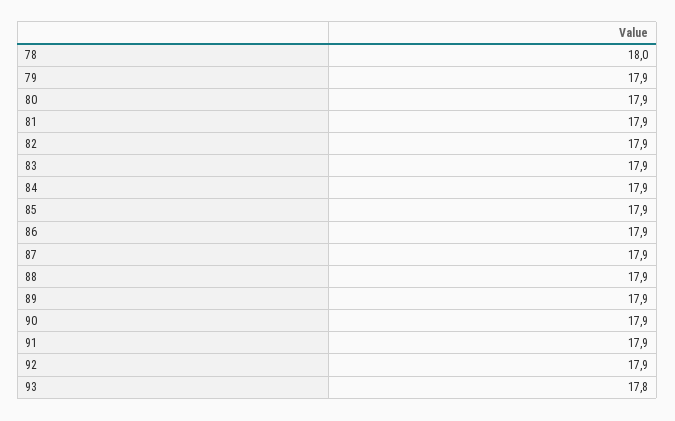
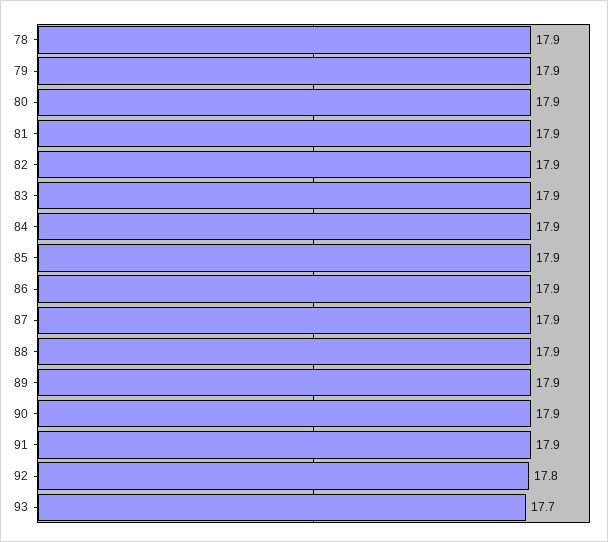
  {
-   "78": 18,
+   "78": 17.9,
    "79": 17.9,
    "80": 17.9,
    "81": 17.9,
    "82": 17.9,
    "83": 17.9,
    "84": 17.9,
    "85": 17.9,
    "86": 17.9,
    "87": 17.9,
    "88": 17.9,
    "89": 17.9,
    "90": 17.9,
    "91": 17.9,
-   "92": 17.9,
+   "92": 17.8,
-   "93": 17.8
+   "93": 17.7
  }

